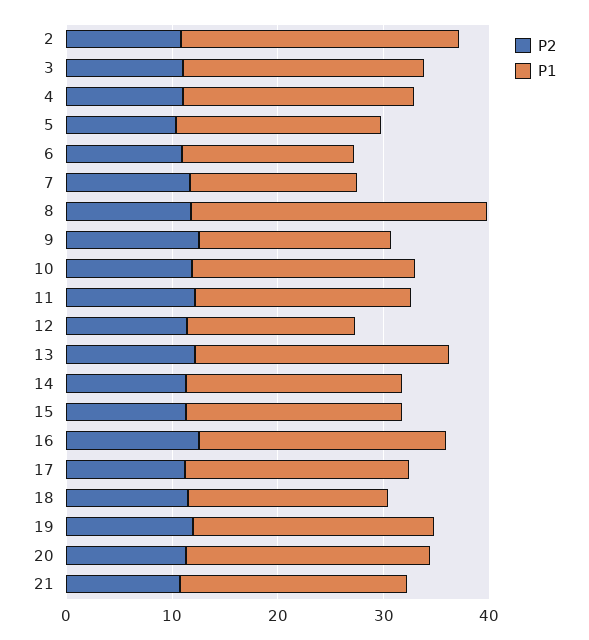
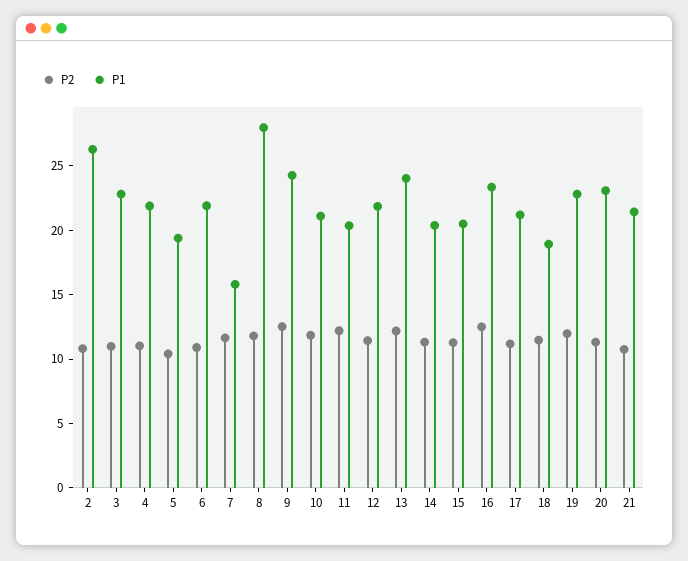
  {
    "P2": {
      "2": 11,
      "3": 11,
      "4": 11,
      "5": 10,
      "6": 11,
      "7": 12,
      "8": 12,
      "9": 13,
      "10": 12,
      "11": 12,
      "12": 11,
      "13": 12,
      "14": 11,
      "15": 11,
      "16": 13,
      "17": 11,
      "18": 11,
      "19": 12,
      "20": 11,
      "21": 11
    },
    "P1": {
      "2": 26,
      "3": 23,
      "4": 22,
      "5": 19,
-     "6": 16,
+     "6": 22,
      "7": 16,
      "8": 28,
-     "9": 18,
+     "9": 24,
      "10": 21,
      "11": 20,
-     "12": 16,
+     "12": 22,
      "13": 24,
      "14": 20,
      "15": 21,
      "16": 23,
      "17": 21,
      "18": 19,
      "19": 23,
      "20": 23,
      "21": 21
    }
  }

